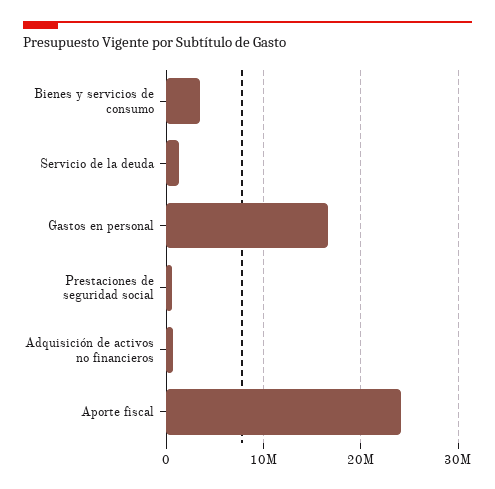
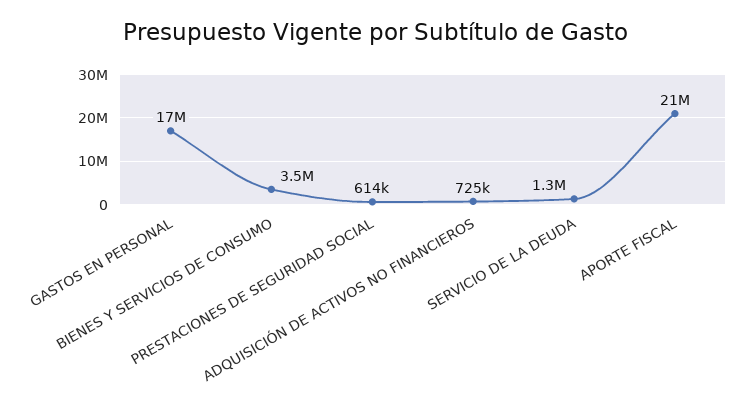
  {
    "Bienes y servicios de consumo": 3500000,
    "Servicio de la deuda": 1300000,
    "Gastos en personal": 17000000,
    "Prestaciones de seguridad social": 614000,
    "Adquisición de activos no financieros": 725000,
-   "Aporte fiscal": 24000000
+   "Aporte fiscal": 21000000
  }

